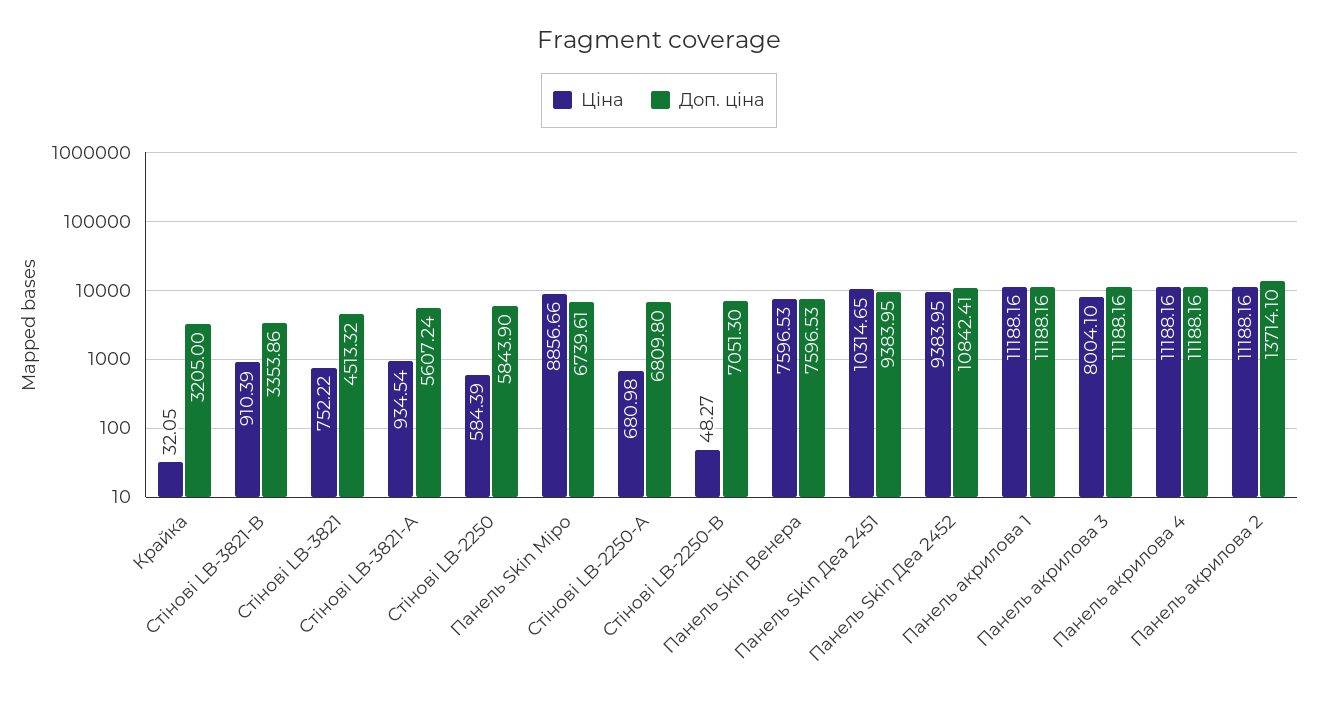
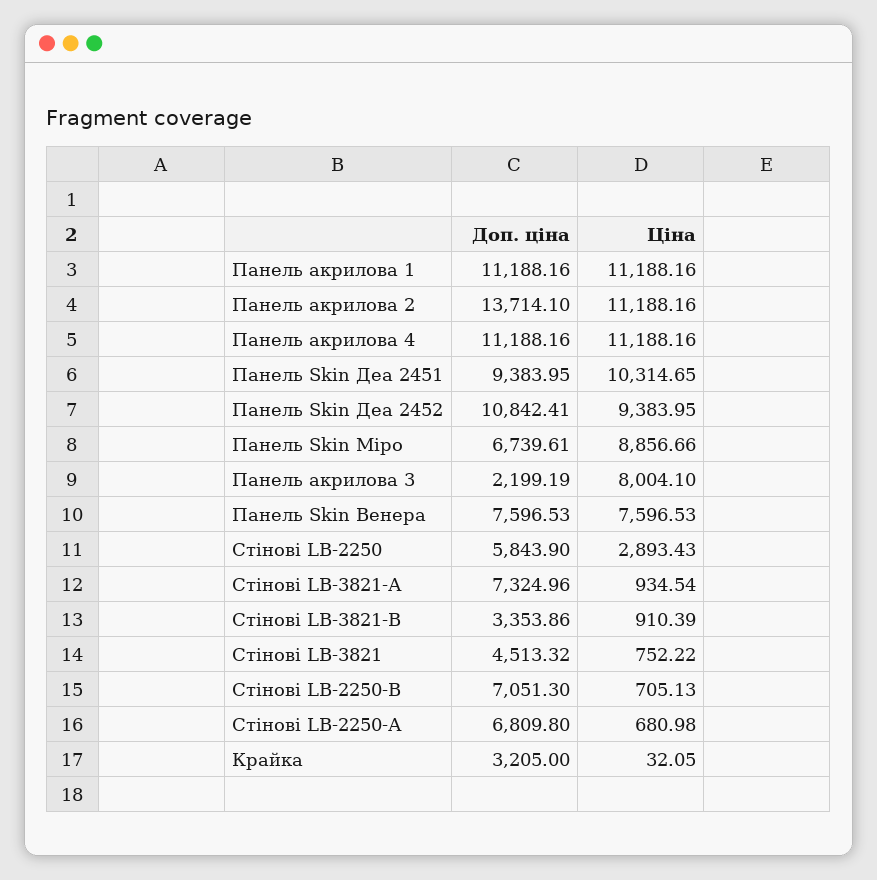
  {
    "Ціна": {
      "Крайка": 32.05,
      "Стінові LB-3821-В": 910.39,
      "Стінові LB-3821": 752.22,
      "Стінові LB-3821-А": 934.54,
-     "Стінові LB-2250": 584.39,
+     "Стінові LB-2250": 2893.43,
      "Панель Skin Міро": 8856.66,
      "Стінові LB-2250-А": 680.98,
-     "Стінові LB-2250-В": 48.27,
+     "Стінові LB-2250-В": 705.13,
      "Панель Skin Венера": 7596.53,
      "Панель Skin Деа 2451": 10314.65,
      "Панель Skin Деа 2452": 9383.95,
      "Панель акрилова 1": 11188.16,
      "Панель акрилова 3": 8004.1,
      "Панель акрилова 4": 11188.16,
      "Панель акрилова 2": 11188.16
    },
    "Доп. ціна": {
      "Крайка": 3205,
      "Стінові LB-3821-В": 3353.86,
      "Стінові LB-3821": 4513.32,
-     "Стінові LB-3821-А": 5607.24,
+     "Стінові LB-3821-А": 7324.96,
      "Стінові LB-2250": 5843.9,
      "Панель Skin Міро": 6739.61,
      "Стінові LB-2250-А": 6809.8,
      "Стінові LB-2250-В": 7051.3,
      "Панель Skin Венера": 7596.53,
      "Панель Skin Деа 2451": 9383.95,
      "Панель Skin Деа 2452": 10842.41,
      "Панель акрилова 1": 11188.16,
-     "Панель акрилова 3": 11188.16,
+     "Панель акрилова 3": 2199.19,
      "Панель акрилова 4": 11188.16,
      "Панель акрилова 2": 13714.1
    }
  }

